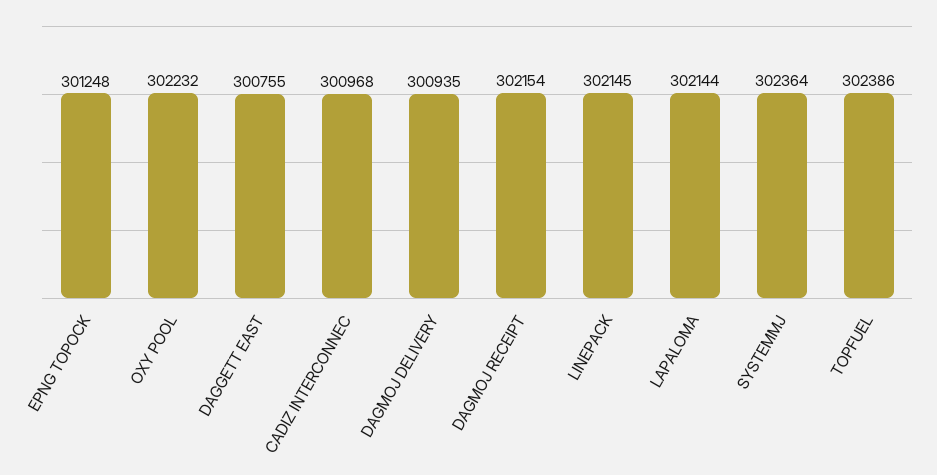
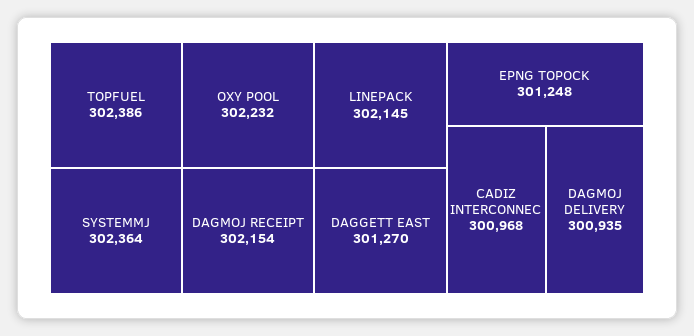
  {
    "EPNG TOPOCK": 301248,
    "OXY POOL": 302232,
-   "DAGGETT EAST": 300755,
+   "DAGGETT EAST": 301270,
    "CADIZ INTERCONNEC": 300968,
    "DAGMOJ DELIVERY": 300935,
    "DAGMOJ RECEIPT": 302154,
    "LINEPACK": 302145,
-   "LAPALOMA": 302144,
    "SYSTEMMJ": 302364,
    "TOPFUEL": 302386
  }

